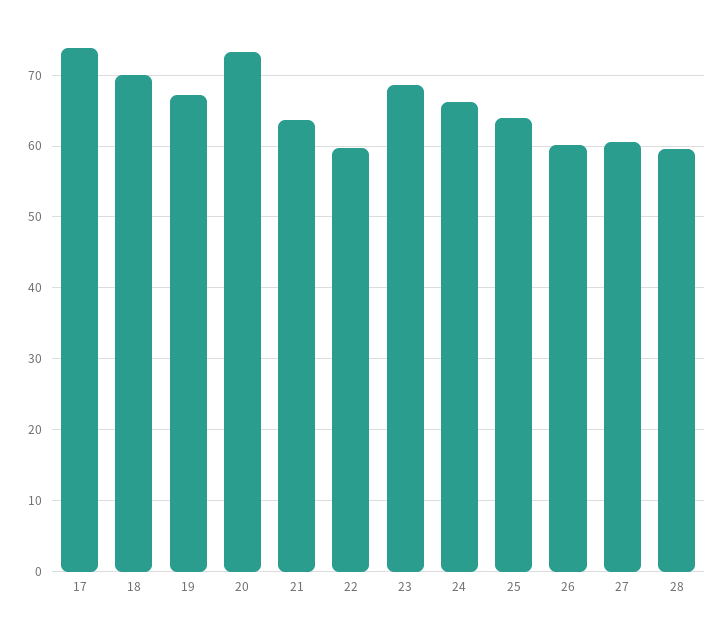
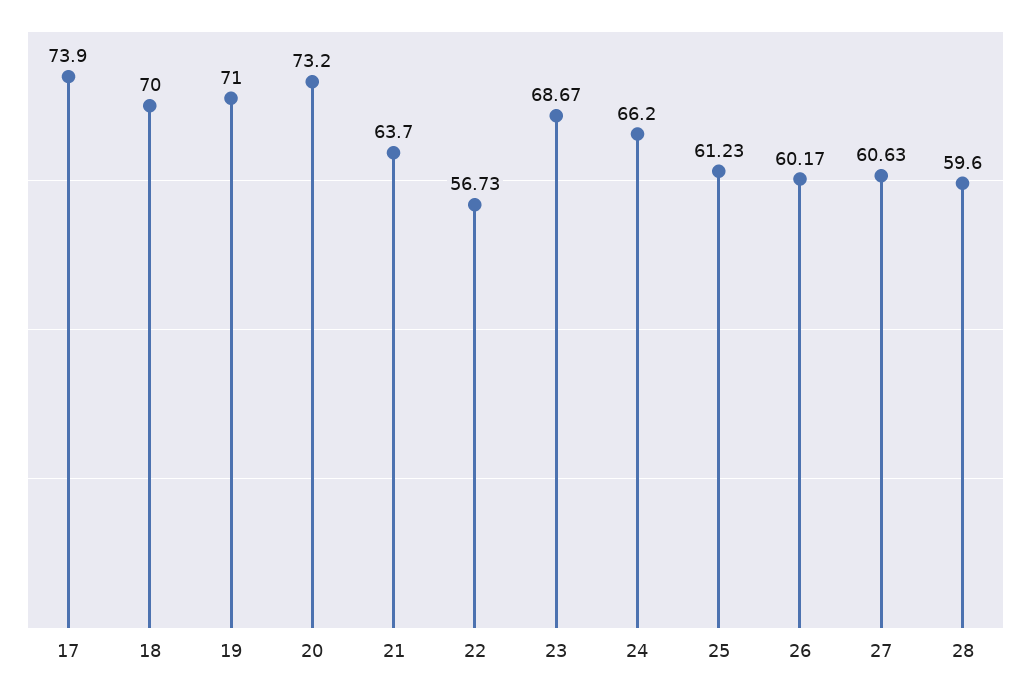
  {
    "17": 73.9,
    "18": 70,
-   "19": 67,
+   "19": 71,
    "20": 73.2,
    "21": 63.7,
-   "22": 60,
+   "22": 56.73,
    "23": 68.67,
    "24": 66.2,
-   "25": 64,
+   "25": 61.23,
    "26": 60.17,
    "27": 60.63,
    "28": 59.6
  }

